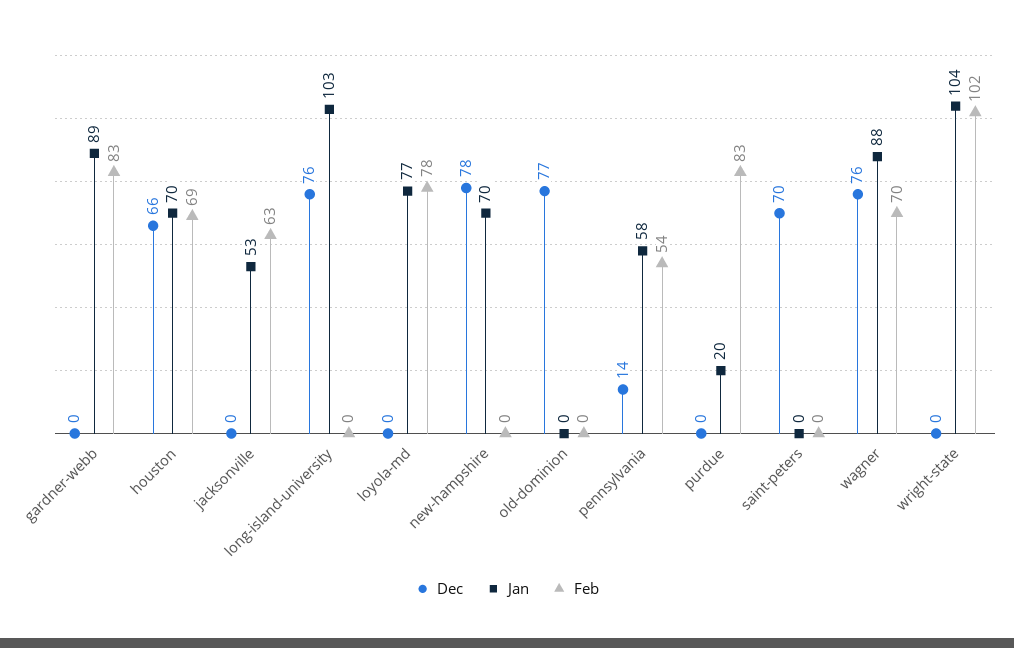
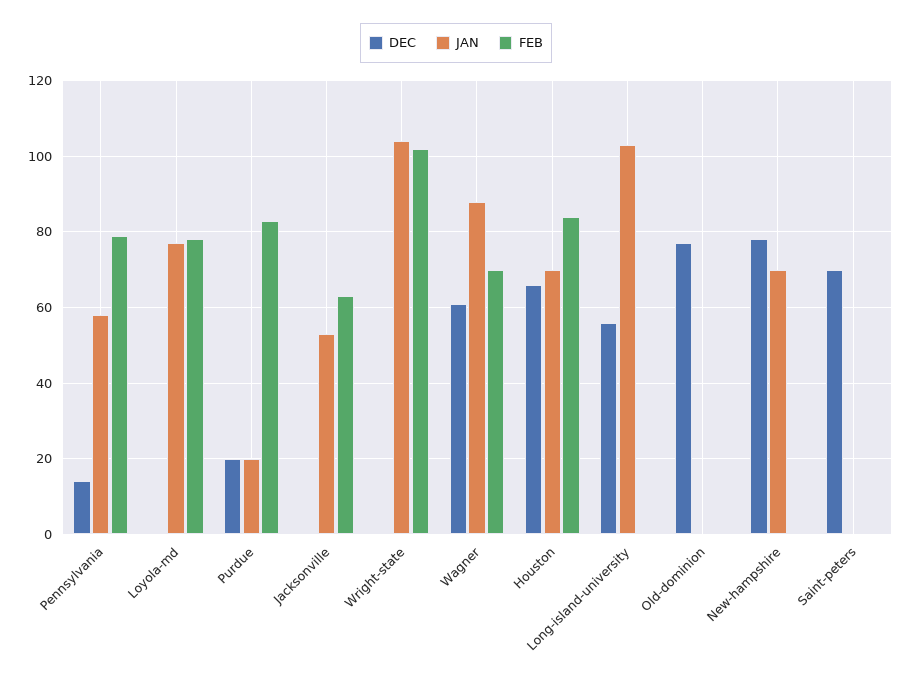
  {
    "Dec": {
-     "gardner-webb": 0,
      "houston": 66,
      "jacksonville": 0,
-     "long-island-university": 76,
+     "long-island-university": 55,
      "loyola-md": 0,
      "new-hampshire": 78,
      "old-dominion": 77,
      "pennsylvania": 14,
-     "purdue": 0,
+     "purdue": 20,
      "saint-peters": 70,
-     "wagner": 76,
+     "wagner": 60,
      "wright-state": 0
    },
    "Jan": {
-     "gardner-webb": 89,
      "houston": 70,
      "jacksonville": 53,
      "long-island-university": 103,
      "loyola-md": 77,
      "new-hampshire": 70,
      "old-dominion": 0,
      "pennsylvania": 58,
      "purdue": 20,
      "saint-peters": 0,
      "wagner": 88,
      "wright-state": 104
    },
    "Feb": {
-     "gardner-webb": 83,
-     "houston": 69,
+     "houston": 85,
      "jacksonville": 63,
      "long-island-university": 0,
      "loyola-md": 78,
      "new-hampshire": 0,
      "old-dominion": 0,
-     "pennsylvania": 54,
+     "pennsylvania": 80,
      "purdue": 83,
      "saint-peters": 0,
      "wagner": 70,
      "wright-state": 102
    }
  }

